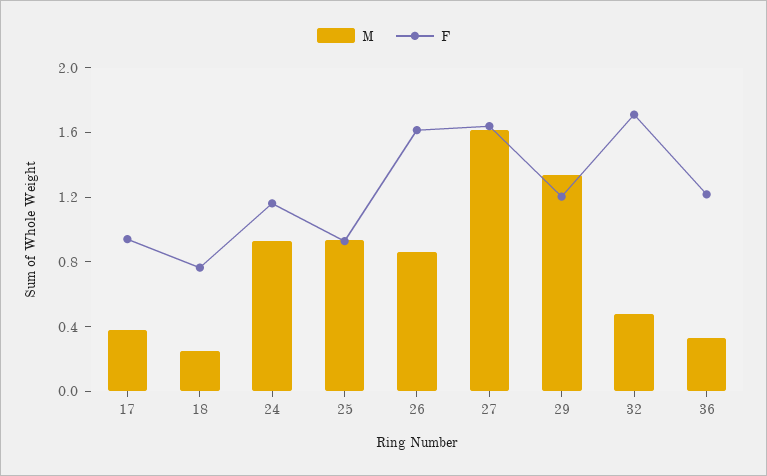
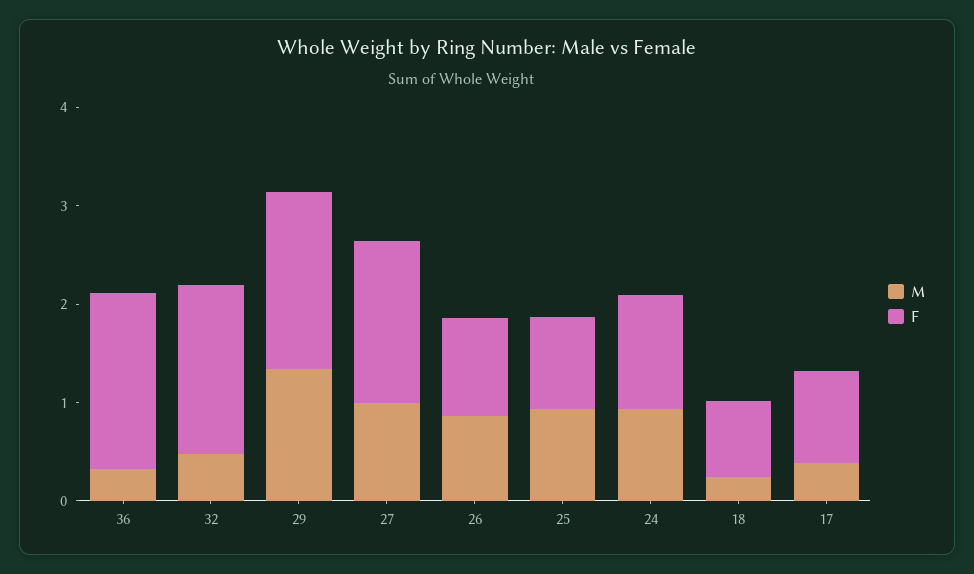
  {
    "M": {
      "17": 0.4,
      "18": 0.2,
      "24": 0.9,
      "25": 0.9,
      "26": 0.9,
-     "27": 1.6,
+     "27": 1,
      "29": 1.3,
      "32": 0.5,
      "36": 0.3
    },
    "F": {
      "17": 0.9,
      "18": 0.8,
      "24": 1.2,
      "25": 0.9,
-     "26": 1.6,
+     "26": 1,
      "27": 1.6,
-     "29": 1.2,
+     "29": 1.8,
      "32": 1.7,
-     "36": 1.2
+     "36": 1.8
    }
  }

